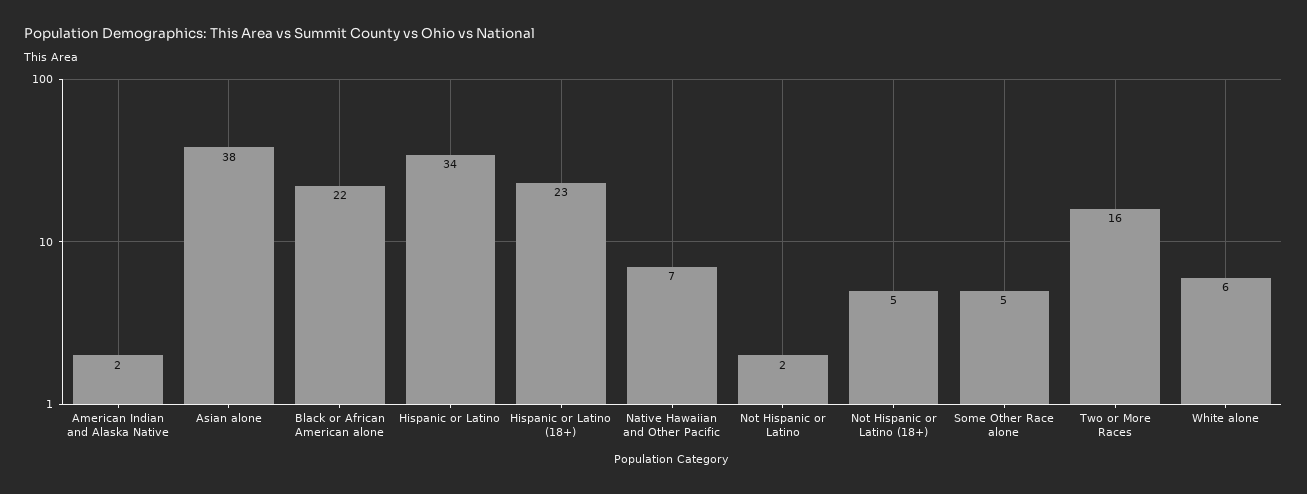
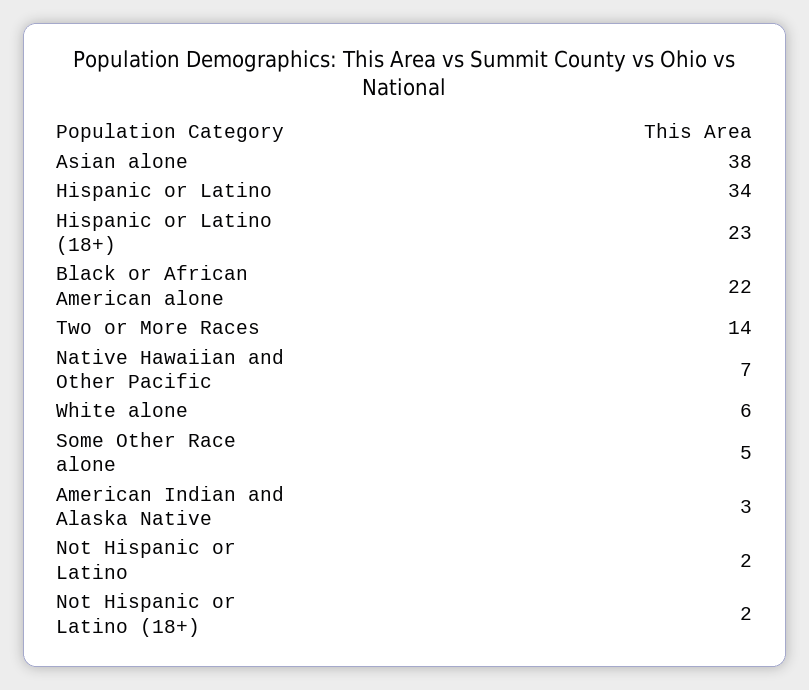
  {
-   "American Indian and Alaska Native": 2,
+   "American Indian and Alaska Native": 3,
    "Asian alone": 38,
    "Black or African American alone": 22,
    "Hispanic or Latino": 34,
    "Hispanic or Latino (18+)": 23,
    "Native Hawaiian and Other Pacific": 7,
    "Not Hispanic or Latino": 2,
-   "Not Hispanic or Latino (18+)": 5,
+   "Not Hispanic or Latino (18+)": 2,
    "Some Other Race alone": 5,
-   "Two or More Races": 16,
+   "Two or More Races": 14,
    "White alone": 6
  }

